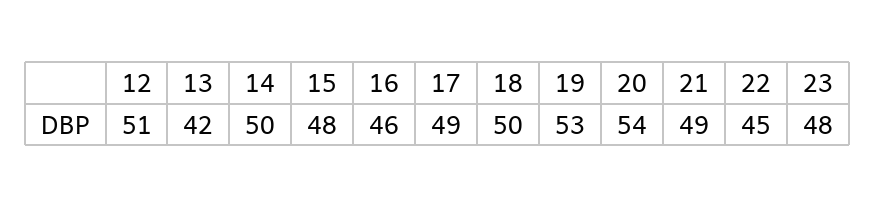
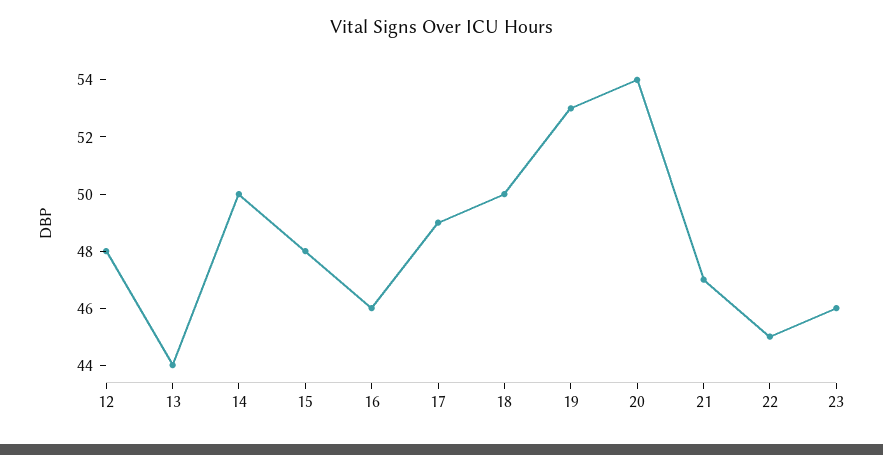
  {
-   "12": 51,
+   "12": 48,
-   "13": 42,
+   "13": 44,
    "14": 50,
    "15": 48,
    "16": 46,
    "17": 49,
    "18": 50,
    "19": 53,
    "20": 54,
-   "21": 49,
+   "21": 47,
    "22": 45,
-   "23": 48
+   "23": 46
  }

